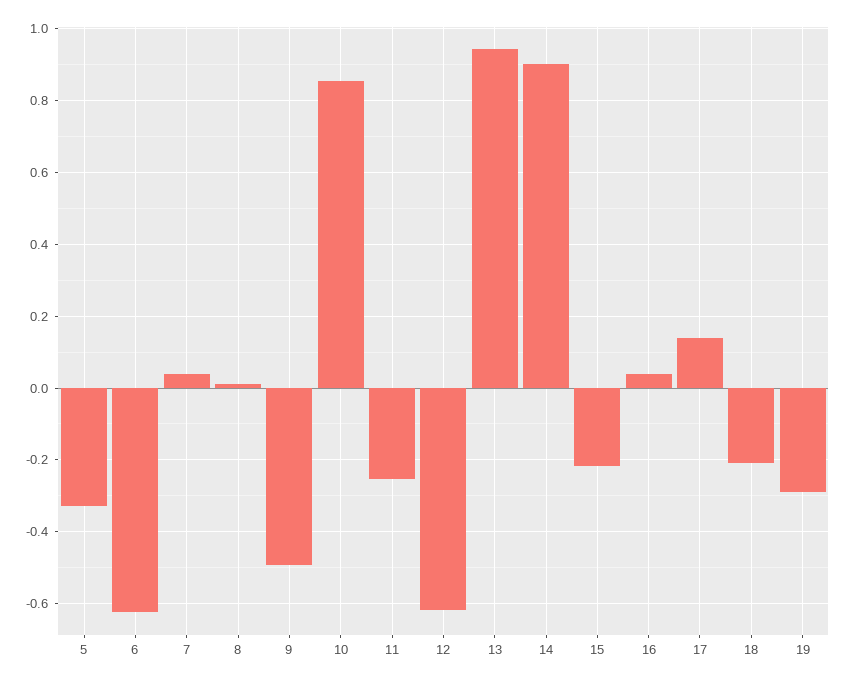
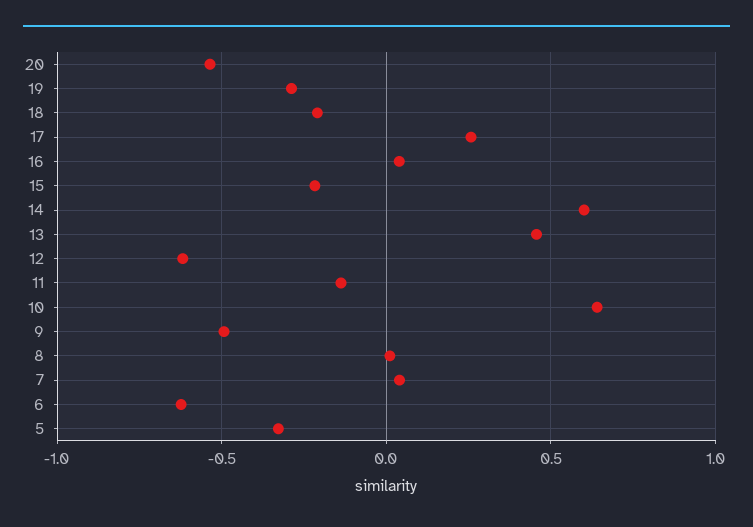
  {
    "5": -0.32,
    "6": -0.62,
    "7": 0.04,
    "8": 0.02,
    "9": -0.5,
-   "10": 0.86,
+   "10": 0.65,
-   "11": -0.26,
+   "11": -0.15,
    "12": -0.62,
-   "13": 0.94,
+   "13": 0.45,
-   "14": 0.9,
+   "14": 0.6,
    "15": -0.22,
    "16": 0.04,
-   "17": 0.14,
+   "17": 0.25,
    "18": -0.2,
-   "19": -0.28
+   "19": -0.28,
+   "20": -0.55
  }

